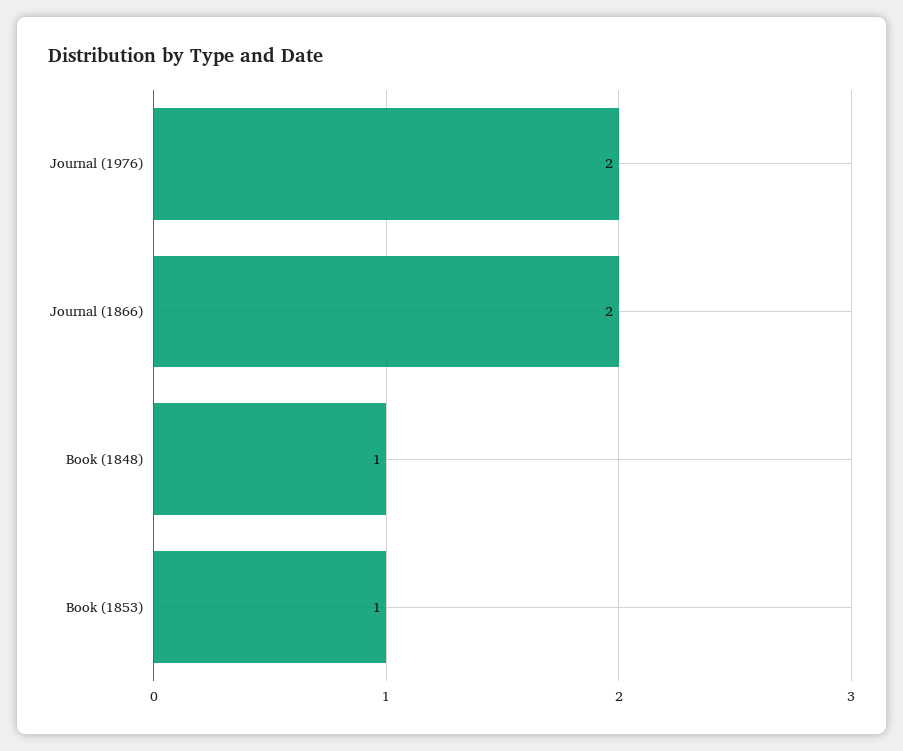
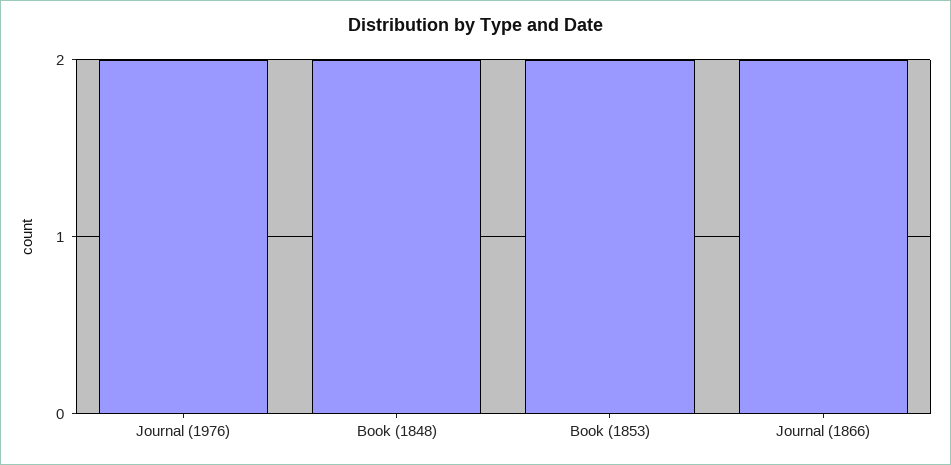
  {
    "Journal (1976)": 2,
    "Journal (1866)": 2,
-   "Book (1848)": 1,
+   "Book (1848)": 2,
-   "Book (1853)": 1
+   "Book (1853)": 2
  }

